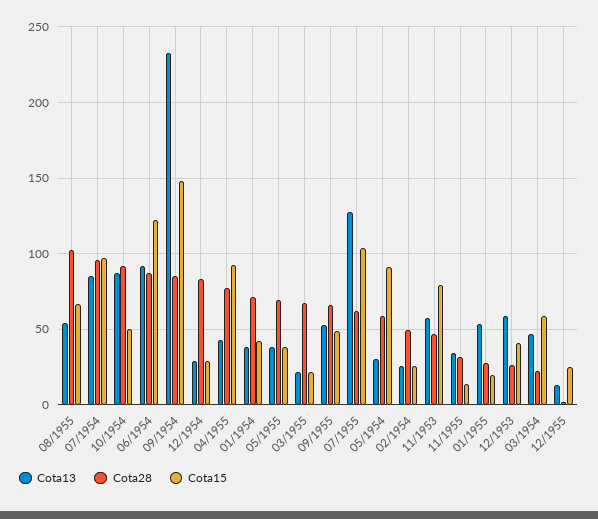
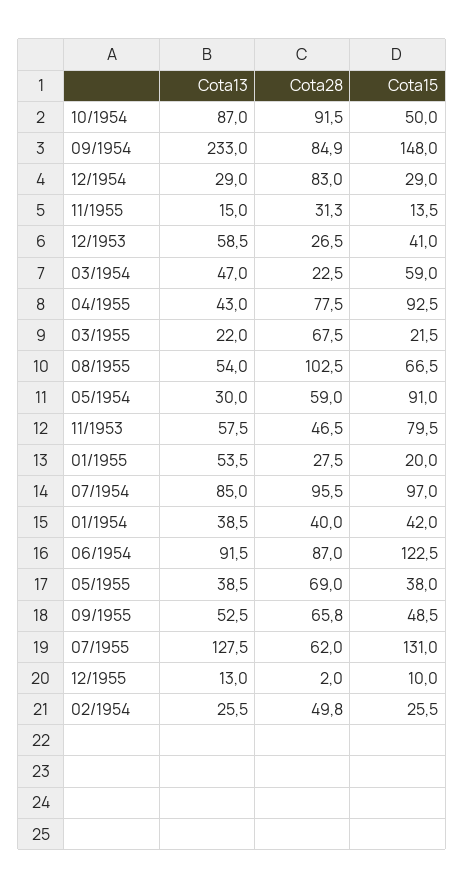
  {
    "Cota13": {
      "08/1955": 54,
      "07/1954": 85,
      "10/1954": 87,
      "06/1954": 91.5,
      "09/1954": 233,
      "12/1954": 29,
      "04/1955": 43,
      "01/1954": 38.5,
      "05/1955": 38.5,
      "03/1955": 22,
      "09/1955": 52.5,
      "07/1955": 127.5,
      "05/1954": 30,
      "02/1954": 25.5,
      "11/1953": 57.5,
-     "11/1955": 35,
+     "11/1955": 15,
      "01/1955": 53.5,
      "12/1953": 58.5,
      "03/1954": 47,
      "12/1955": 13
    },
    "Cota28": {
      "08/1955": 102.5,
      "07/1954": 95.5,
      "10/1954": 91.5,
      "06/1954": 87,
      "09/1954": 84.9,
      "12/1954": 83,
      "04/1955": 77.5,
-     "01/1954": 70,
+     "01/1954": 40,
      "05/1955": 69,
      "03/1955": 67.5,
      "09/1955": 65.8,
      "07/1955": 62,
      "05/1954": 59,
      "02/1954": 49.8,
      "11/1953": 46.5,
      "11/1955": 31.3,
      "01/1955": 27.5,
      "12/1953": 26.5,
      "03/1954": 22.5,
      "12/1955": 2
    },
    "Cota15": {
      "08/1955": 66.5,
      "07/1954": 97,
      "10/1954": 50,
      "06/1954": 122.5,
      "09/1954": 148,
      "12/1954": 29,
      "04/1955": 92.5,
      "01/1954": 42,
      "05/1955": 38,
      "03/1955": 21.5,
      "09/1955": 48.5,
-     "07/1955": 105,
+     "07/1955": 131,
      "05/1954": 91,
      "02/1954": 25.5,
      "11/1953": 79.5,
      "11/1955": 13.5,
      "01/1955": 20,
      "12/1953": 41,
      "03/1954": 59,
-     "12/1955": 25
+     "12/1955": 10
    }
  }

